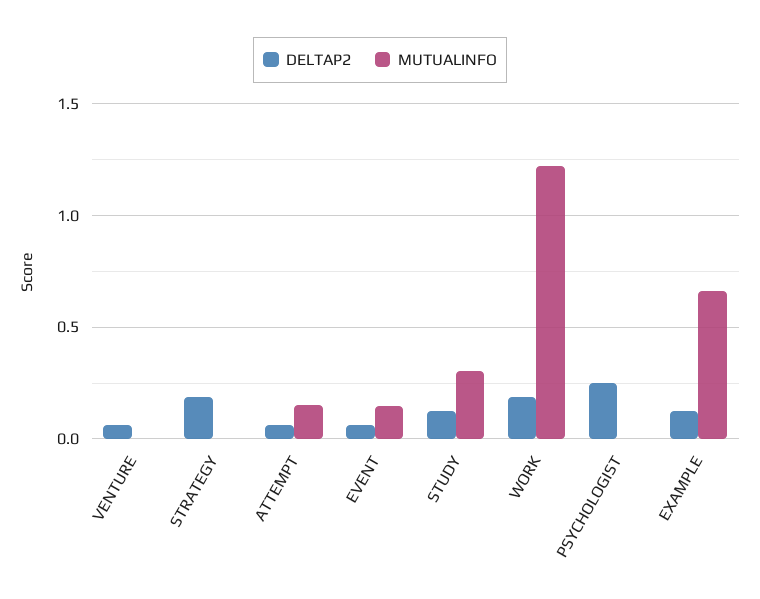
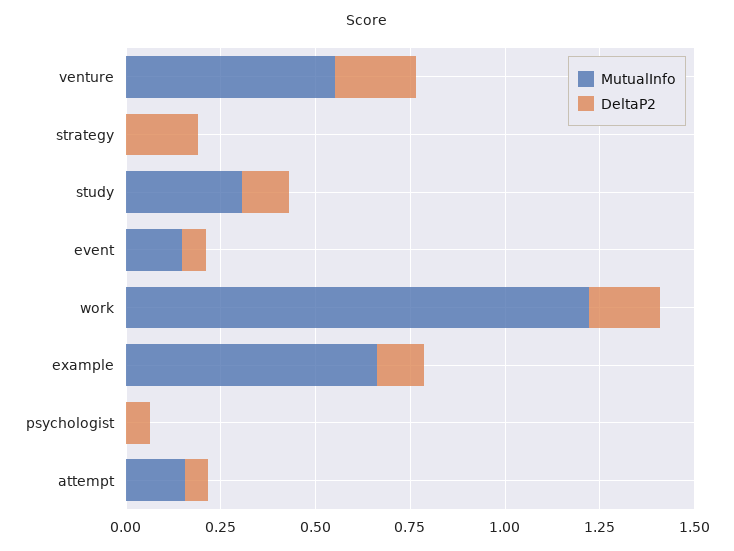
  {
    "DELTAP2": {
-     "VENTURE": 0.05,
+     "VENTURE": 0.2,
      "STRATEGY": 0.2,
      "ATTEMPT": 0.05,
      "EVENT": 0.05,
      "STUDY": 0.1,
      "WORK": 0.2,
-     "PSYCHOLOGIST": 0.25,
+     "PSYCHOLOGIST": 0.05,
      "EXAMPLE": 0.1
    },
    "MUTUALINFO": {
-     "VENTURE": 0,
+     "VENTURE": 0.55,
      "STRATEGY": 0,
      "ATTEMPT": 0.15,
      "EVENT": 0.15,
      "STUDY": 0.3,
      "WORK": 1.2,
      "PSYCHOLOGIST": 0,
      "EXAMPLE": 0.65
    }
  }

